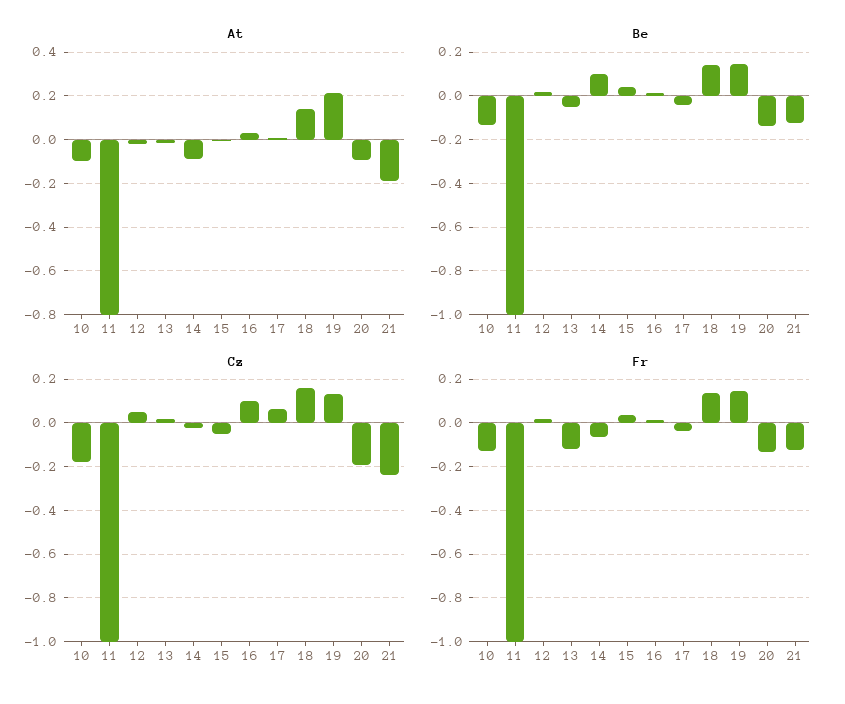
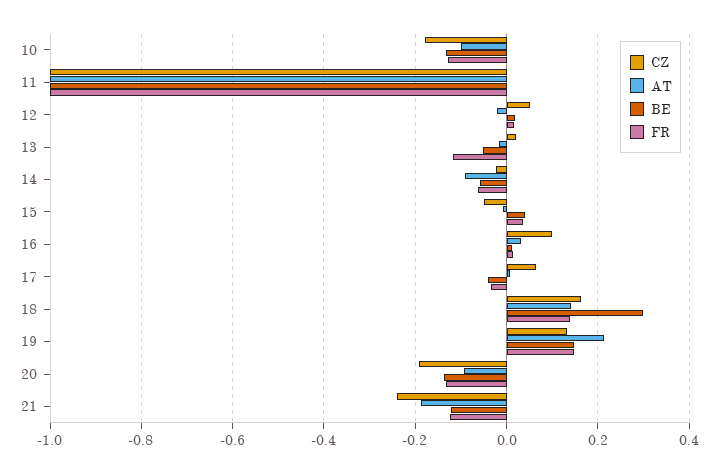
  {
    "At": {
      "10": -0.1,
-     "11": -0.8,
+     "11": -1,
      "12": -0.02,
      "13": -0.02,
      "14": -0.1,
      "15": 0,
      "16": 0.04,
      "17": 0,
      "18": 0.14,
      "19": 0.22,
      "20": -0.1,
      "21": -0.18
    },
    "Be": {
      "10": -0.14,
      "11": -1,
      "12": 0.02,
      "13": -0.06,
-     "14": 0.1,
+     "14": -0.06,
      "15": 0.04,
      "16": 0.02,
      "17": -0.04,
-     "18": 0.15,
+     "18": 0.3,
      "19": 0.14,
      "20": -0.14,
      "21": -0.12
    },
    "Cz": {
      "10": -0.18,
      "11": -1,
      "12": 0.06,
      "13": 0.02,
      "14": -0.02,
      "15": -0.04,
      "16": 0.1,
      "17": 0.06,
      "18": 0.16,
      "19": 0.14,
      "20": -0.2,
      "21": -0.24
    },
    "Fr": {
      "10": -0.12,
      "11": -1,
      "12": 0.02,
      "13": -0.12,
      "14": -0.06,
      "15": 0.04,
      "16": 0.02,
      "17": -0.04,
      "18": 0.14,
      "19": 0.14,
      "20": -0.14,
      "21": -0.12
    }
  }

